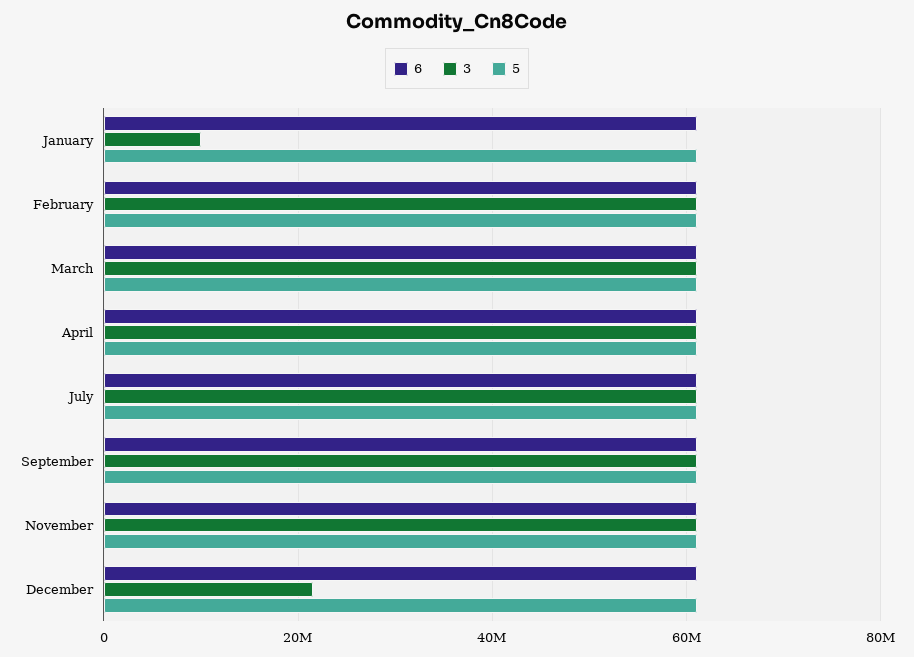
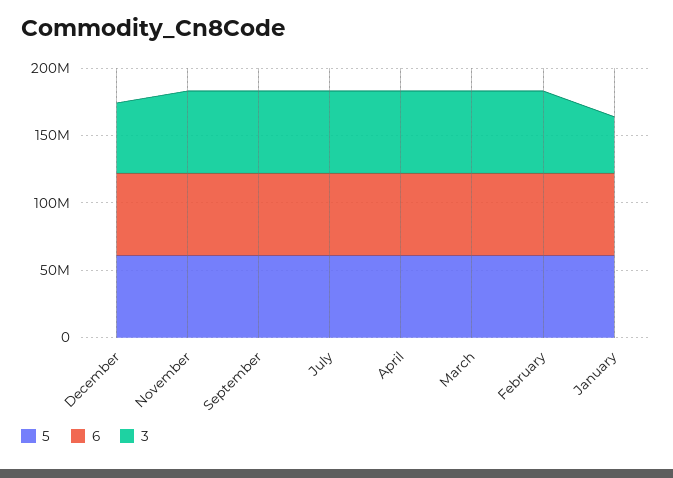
  {
    "6": {
      "January": 62000000,
      "February": 62000000,
      "March": 62000000,
      "April": 62000000,
      "July": 62000000,
      "September": 62000000,
      "November": 62000000,
      "December": 62000000
    },
    "3": {
-     "January": 10000000,
+     "January": 40000000,
      "February": 62000000,
      "March": 62000000,
      "April": 62000000,
      "July": 62000000,
      "September": 62000000,
      "November": 62000000,
-     "December": 22000000
+     "December": 50000000
    },
    "5": {
      "January": 62000000,
      "February": 62000000,
      "March": 62000000,
      "April": 62000000,
      "July": 62000000,
      "September": 62000000,
      "November": 62000000,
      "December": 62000000
    }
  }

